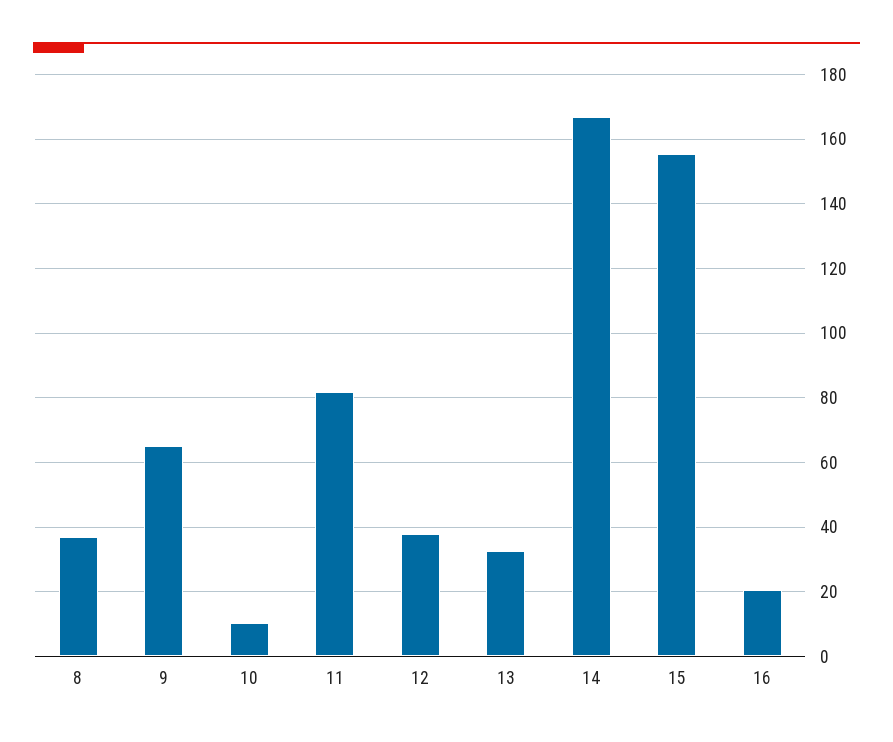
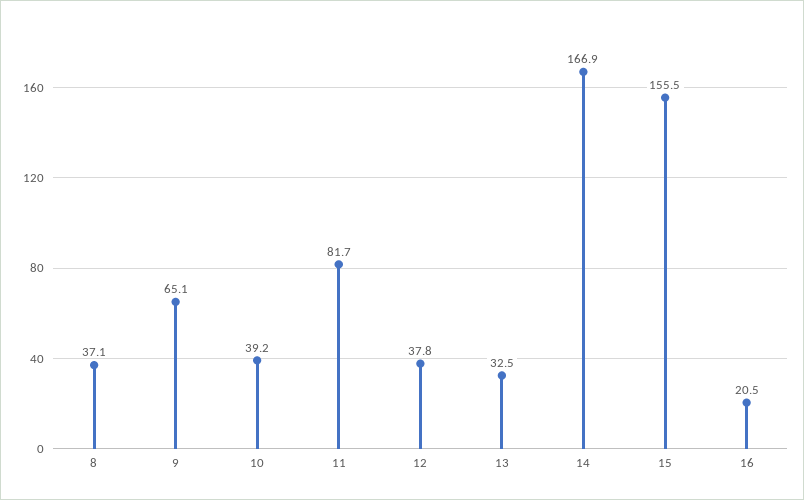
  {
    "8": 37.1,
    "9": 65.1,
-   "10": 10,
+   "10": 39.2,
    "11": 81.7,
    "12": 37.8,
    "13": 32.5,
    "14": 166.9,
    "15": 155.5,
    "16": 20.5
  }

